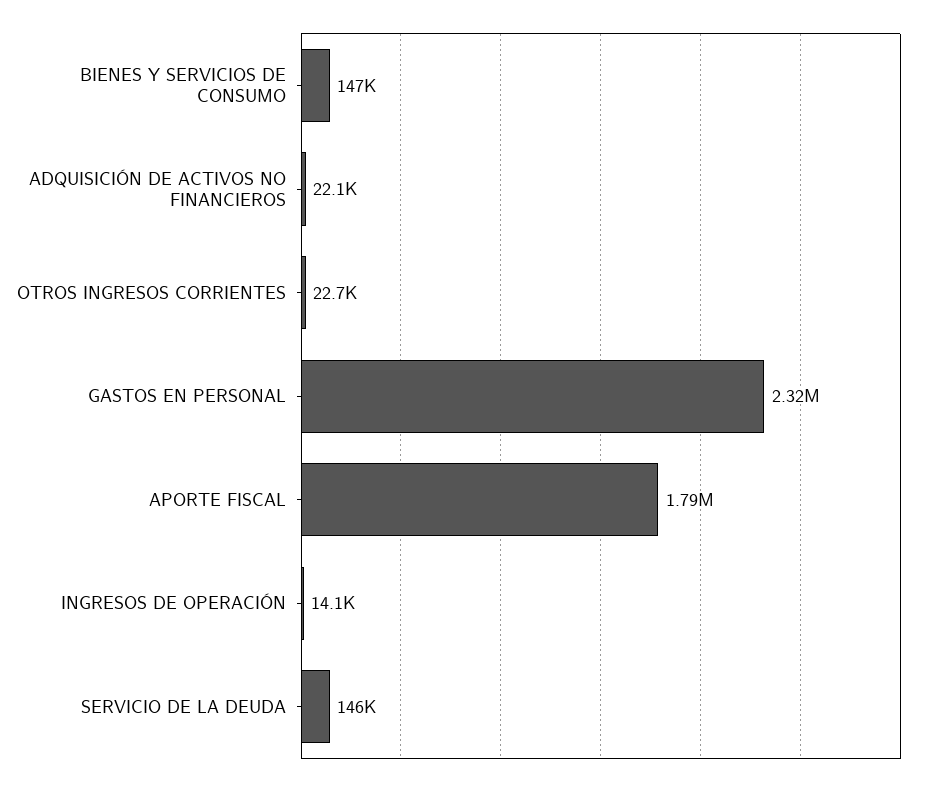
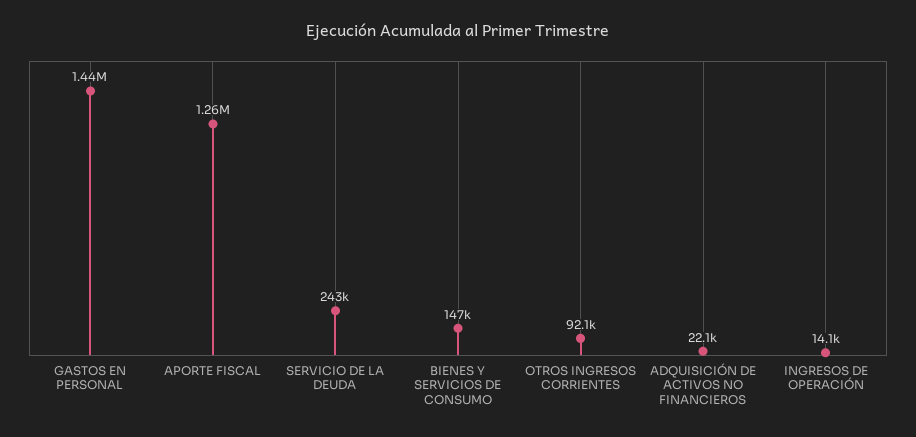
  {
    "BIENES Y SERVICIOS DE CONSUMO": 147000,
    "ADQUISICIÓN DE ACTIVOS NO FINANCIEROS": 22100,
-   "OTROS INGRESOS CORRIENTES": 22700,
+   "OTROS INGRESOS CORRIENTES": 92100,
-   "GASTOS EN PERSONAL": 2320000,
+   "GASTOS EN PERSONAL": 1440000,
-   "APORTE FISCAL": 1790000,
+   "APORTE FISCAL": 1260000,
    "INGRESOS DE OPERACIÓN": 14100,
-   "SERVICIO DE LA DEUDA": 146000
+   "SERVICIO DE LA DEUDA": 243000
  }

